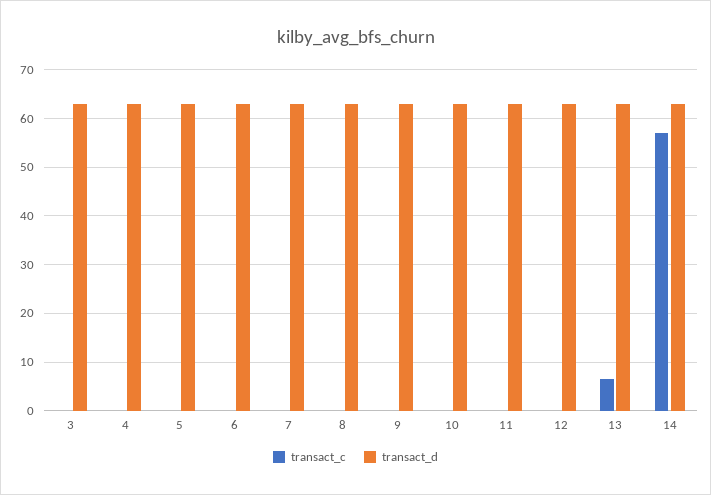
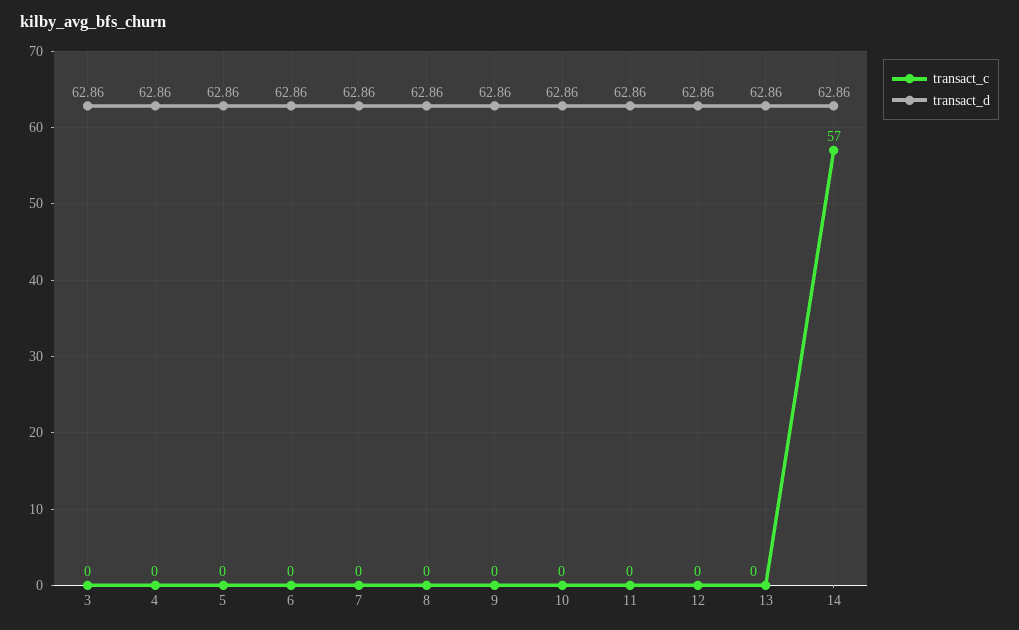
  {
    "transact_c": {
      "3": 0,
      "4": 0,
      "5": 0,
      "6": 0,
      "7": 0,
      "8": 0,
      "9": 0,
      "10": 0,
      "11": 0,
      "12": 0,
-     "13": 6,
+     "13": 0,
      "14": 57
    },
    "transact_d": {
      "3": 62.86,
      "4": 62.86,
      "5": 62.86,
      "6": 62.86,
      "7": 62.86,
      "8": 62.86,
      "9": 62.86,
      "10": 62.86,
      "11": 62.86,
      "12": 62.86,
      "13": 62.86,
      "14": 62.86
    }
  }

